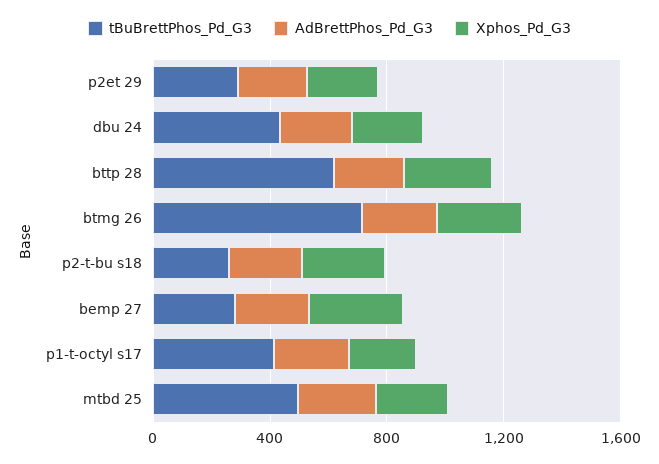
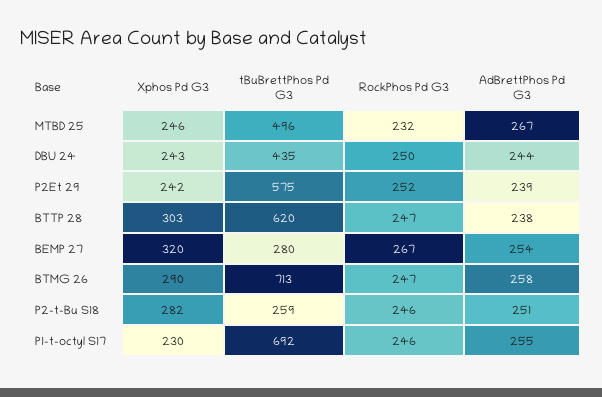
  {
    "tBuBrettPhos_Pd_G3": {
-     "p2et 29": 300,
+     "p2et 29": 575,
      "dbu 24": 435,
      "bttp 28": 620,
      "btmg 26": 713,
      "p2-t-bu s18": 259,
      "bemp 27": 280,
-     "p1-t-octyl s17": 400,
+     "p1-t-octyl s17": 692,
      "mtbd 25": 496
    },
    "AdBrettPhos_Pd_G3": {
      "p2et 29": 239,
      "dbu 24": 244,
      "bttp 28": 238,
      "btmg 26": 258,
      "p2-t-bu s18": 251,
      "bemp 27": 254,
      "p1-t-octyl s17": 255,
      "mtbd 25": 267
    },
    "Xphos_Pd_G3": {
      "p2et 29": 242,
      "dbu 24": 243,
      "bttp 28": 303,
      "btmg 26": 290,
      "p2-t-bu s18": 282,
      "bemp 27": 320,
      "p1-t-octyl s17": 230,
      "mtbd 25": 246
-   }
+   },
+   "RockPhos Pd G3": {
+     "mtbd 25": 232,
+     "dbu 24": 250,
+     "p2et 29": 252,
+     "bttp 28": 247,
+     "bemp 27": 267,
+     "btmg 26": 247,
+     "p2-t-bu s18": 246,
+     "p1-t-octyl s17": 246
+   }
  }

